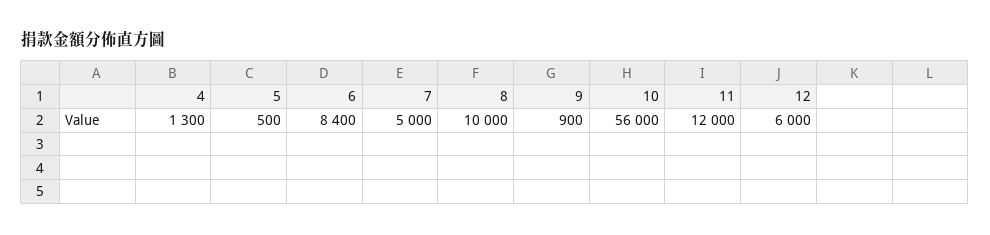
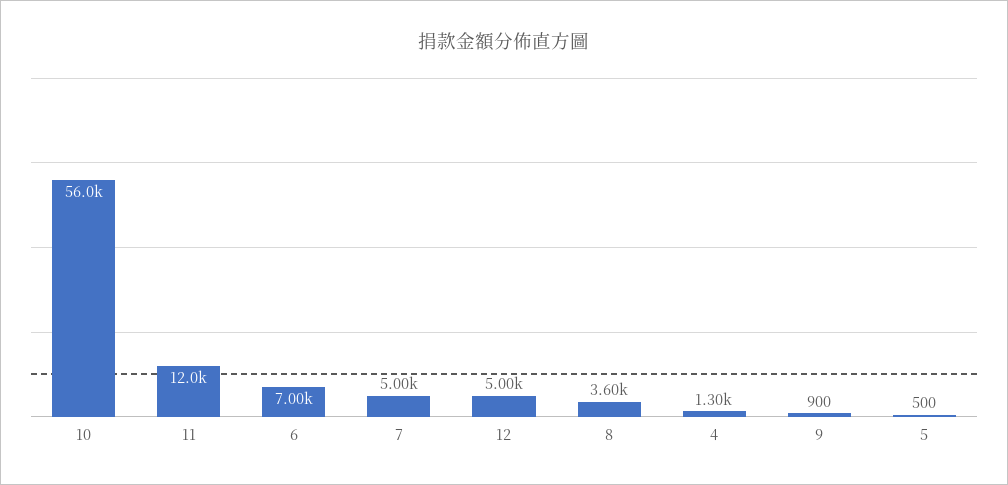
  {
    "4": 1300,
    "5": 500,
-   "6": 8400,
+   "6": 7000,
    "7": 5000,
-   "8": 10000,
+   "8": 3600,
    "9": 900,
    "10": 56000,
    "11": 12000,
-   "12": 6000
+   "12": 5000
  }

